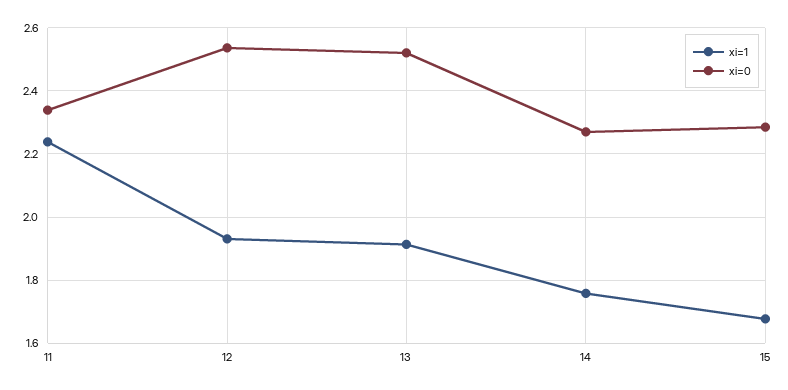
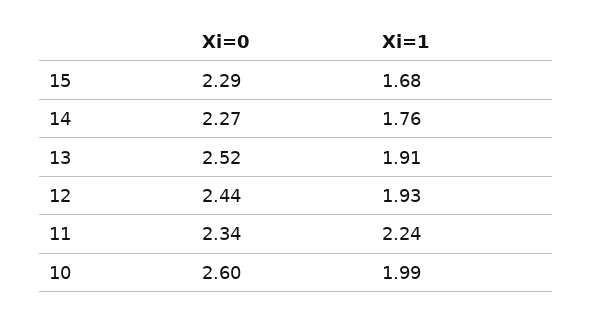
  {
    "xi=1": {
      "11": 2.24,
      "12": 1.93,
      "13": 1.91,
      "14": 1.76,
-     "15": 1.68
+     "15": 1.68,
+     "10": 1.99
    },
    "xi=0": {
      "11": 2.34,
-     "12": 2.54,
+     "12": 2.44,
      "13": 2.52,
      "14": 2.27,
-     "15": 2.29
+     "15": 2.29,
+     "10": 2.6
    }
  }

